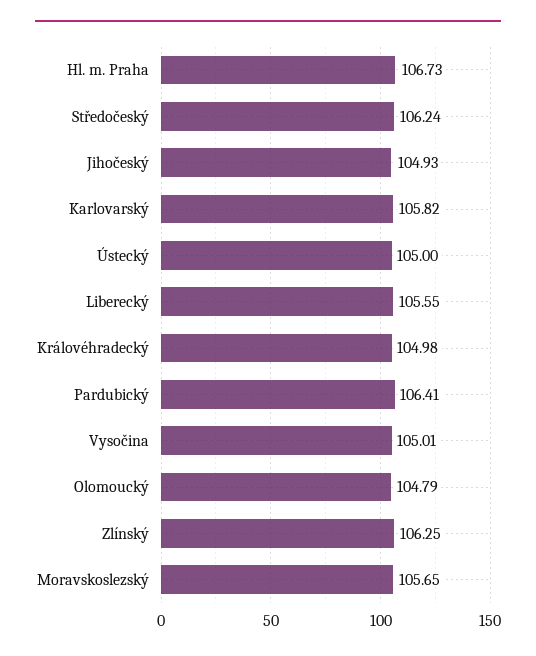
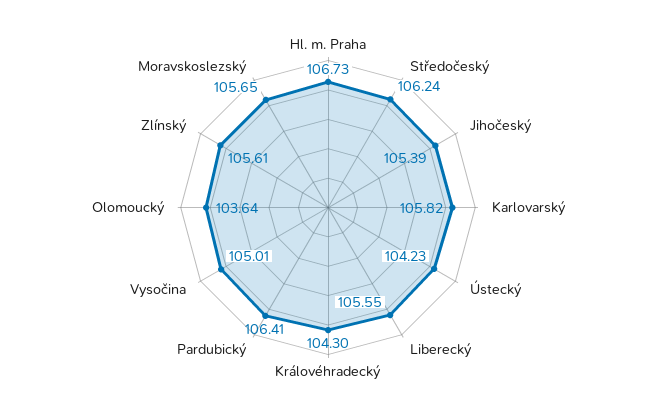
  {
    "Hl. m. Praha": 106.73,
    "Středočeský": 106.24,
-   "Jihočeský": 104.93,
+   "Jihočeský": 105.39,
    "Karlovarský": 105.82,
-   "Ústecký": 105,
+   "Ústecký": 104.23,
    "Liberecký": 105.55,
-   "Královéhradecký": 104.98,
+   "Královéhradecký": 104.3,
    "Pardubický": 106.41,
    "Vysočina": 105.01,
-   "Olomoucký": 104.79,
+   "Olomoucký": 103.64,
-   "Zlínský": 106.25,
+   "Zlínský": 105.61,
    "Moravskoslezský": 105.65
  }

